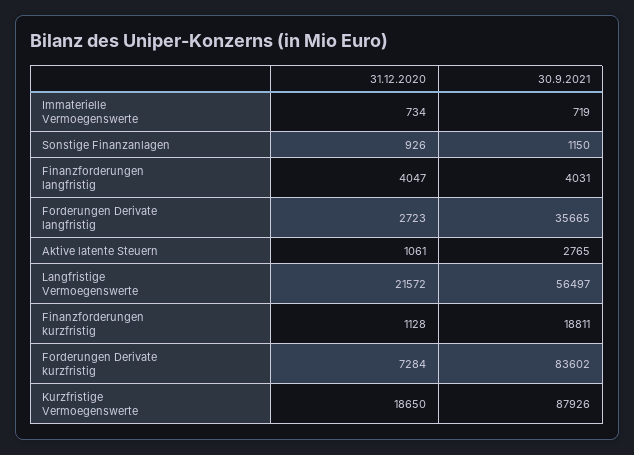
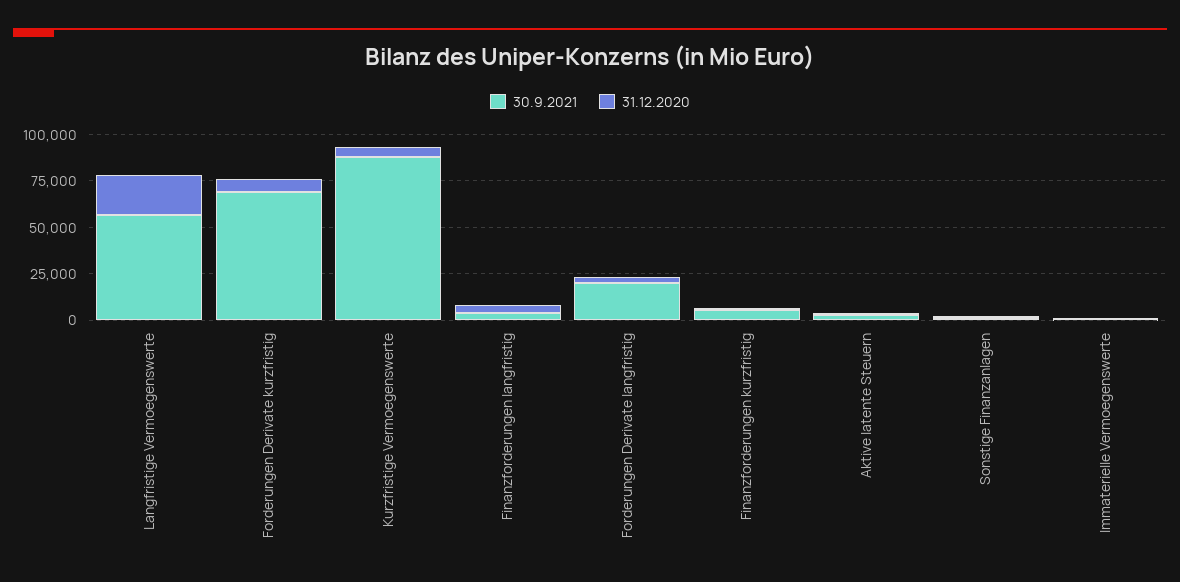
  {
    "31.12.2020": {
      "Immaterielle Vermoegenswerte": 734,
      "Sonstige Finanzanlagen": 926,
      "Finanzforderungen langfristig": 4047,
      "Forderungen Derivate langfristig": 2723,
      "Aktive latente Steuern": 1061,
      "Langfristige Vermoegenswerte": 21572,
      "Finanzforderungen kurzfristig": 1128,
      "Forderungen Derivate kurzfristig": 7284,
-     "Kurzfristige Vermoegenswerte": 18650
+     "Kurzfristige Vermoegenswerte": 5000
    },
    "30.9.2021": {
      "Immaterielle Vermoegenswerte": 719,
      "Sonstige Finanzanlagen": 1150,
      "Finanzforderungen langfristig": 4031,
-     "Forderungen Derivate langfristig": 35665,
+     "Forderungen Derivate langfristig": 20000,
      "Aktive latente Steuern": 2765,
      "Langfristige Vermoegenswerte": 56497,
-     "Finanzforderungen kurzfristig": 18811,
+     "Finanzforderungen kurzfristig": 5000,
-     "Forderungen Derivate kurzfristig": 83602,
+     "Forderungen Derivate kurzfristig": 70000,
      "Kurzfristige Vermoegenswerte": 87926
    }
  }

